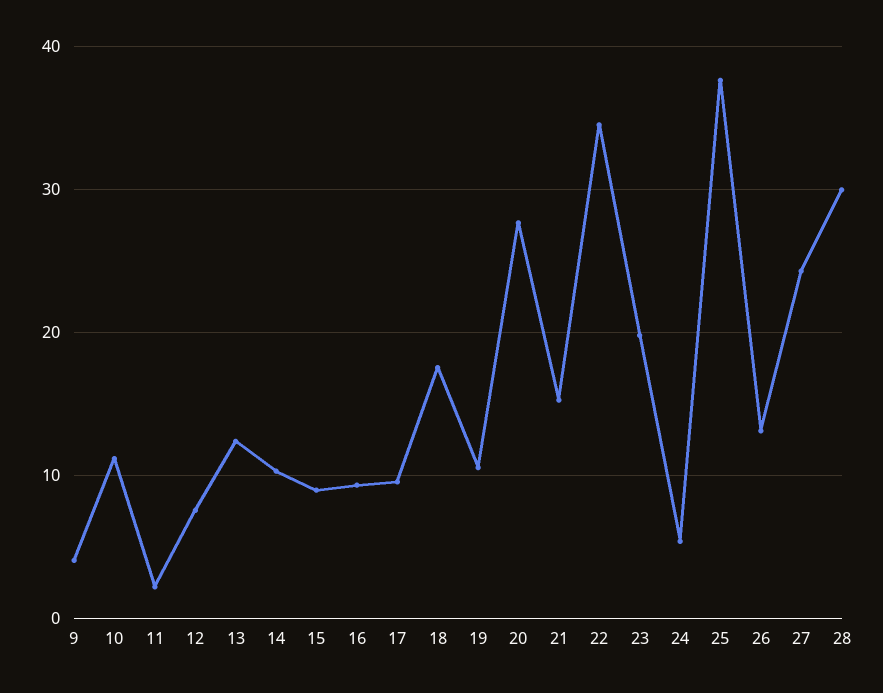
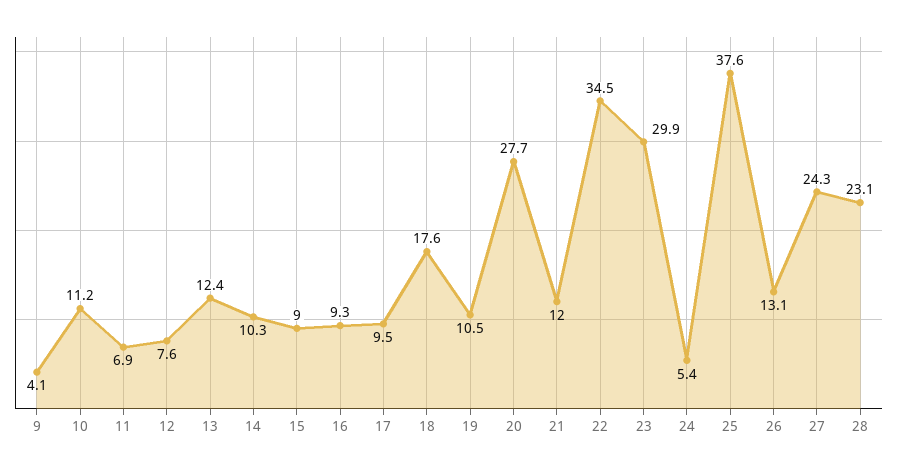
  {
    "9": 4.1,
    "10": 11.2,
-   "11": 2,
+   "11": 6.9,
    "12": 7.6,
    "13": 12.4,
    "14": 10.3,
    "15": 9,
    "16": 9.3,
    "17": 9.5,
    "18": 17.6,
    "19": 10.5,
    "20": 27.7,
-   "21": 15,
+   "21": 12,
    "22": 34.5,
-   "23": 20,
+   "23": 29.9,
    "24": 5.4,
    "25": 37.6,
    "26": 13.1,
    "27": 24.3,
-   "28": 30
+   "28": 23.1
  }

